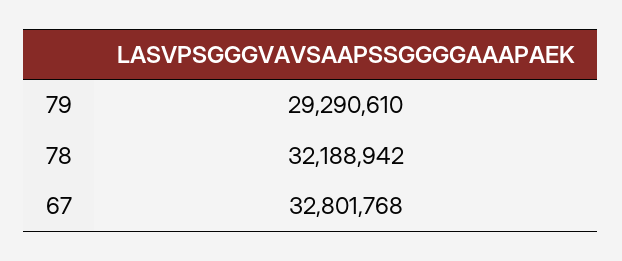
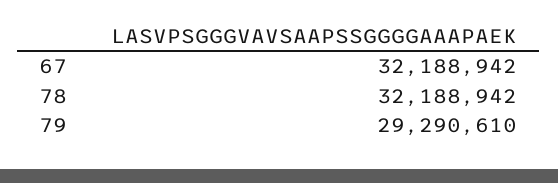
  {
    "79": 29290610,
    "78": 32188942,
-   "67": 32801768
+   "67": 32188942
  }

